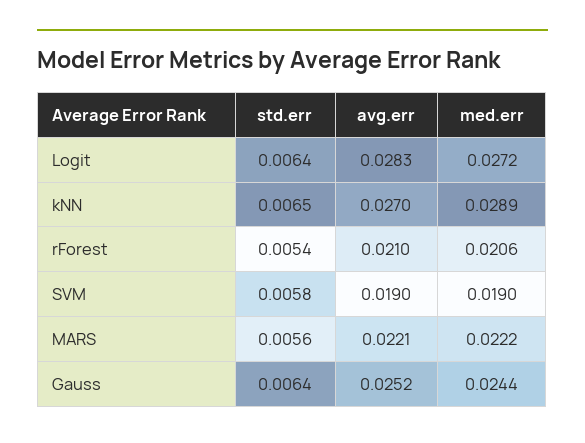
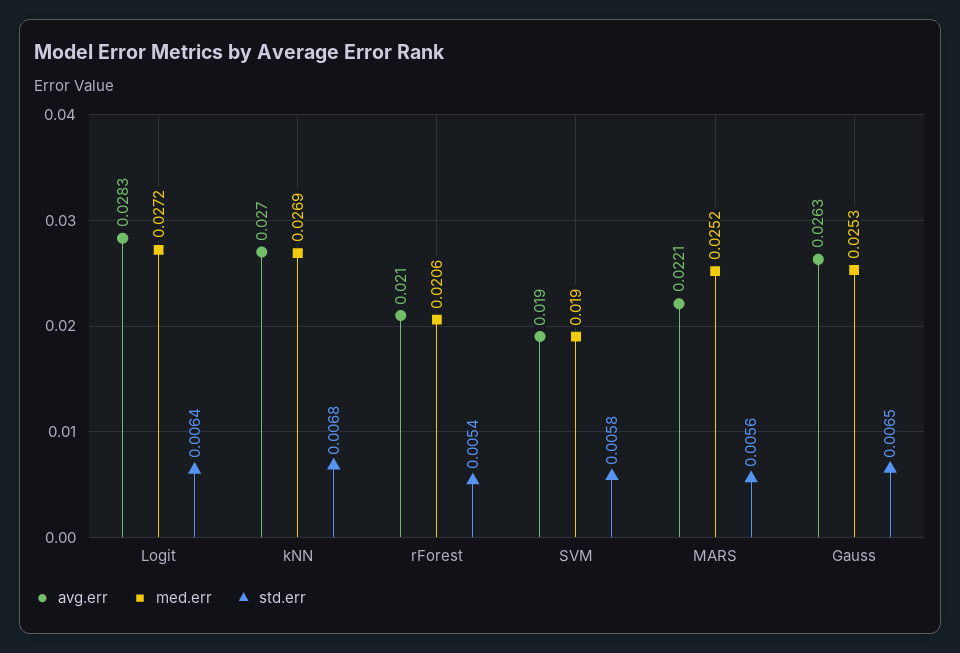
  {
    "std.err": {
      "Logit": 0.0064,
-     "kNN": 0.0065,
+     "kNN": 0.0068,
      "rForest": 0.0054,
      "SVM": 0.0058,
      "MARS": 0.0056,
-     "Gauss": 0.0064
+     "Gauss": 0.0065
    },
    "avg.err": {
      "Logit": 0.0283,
      "kNN": 0.027,
      "rForest": 0.021,
      "SVM": 0.019,
      "MARS": 0.0221,
-     "Gauss": 0.0252
+     "Gauss": 0.0263
    },
    "med.err": {
      "Logit": 0.0272,
-     "kNN": 0.0289,
+     "kNN": 0.0269,
      "rForest": 0.0206,
      "SVM": 0.019,
-     "MARS": 0.0222,
+     "MARS": 0.0252,
-     "Gauss": 0.0244
+     "Gauss": 0.0253
    }
  }

